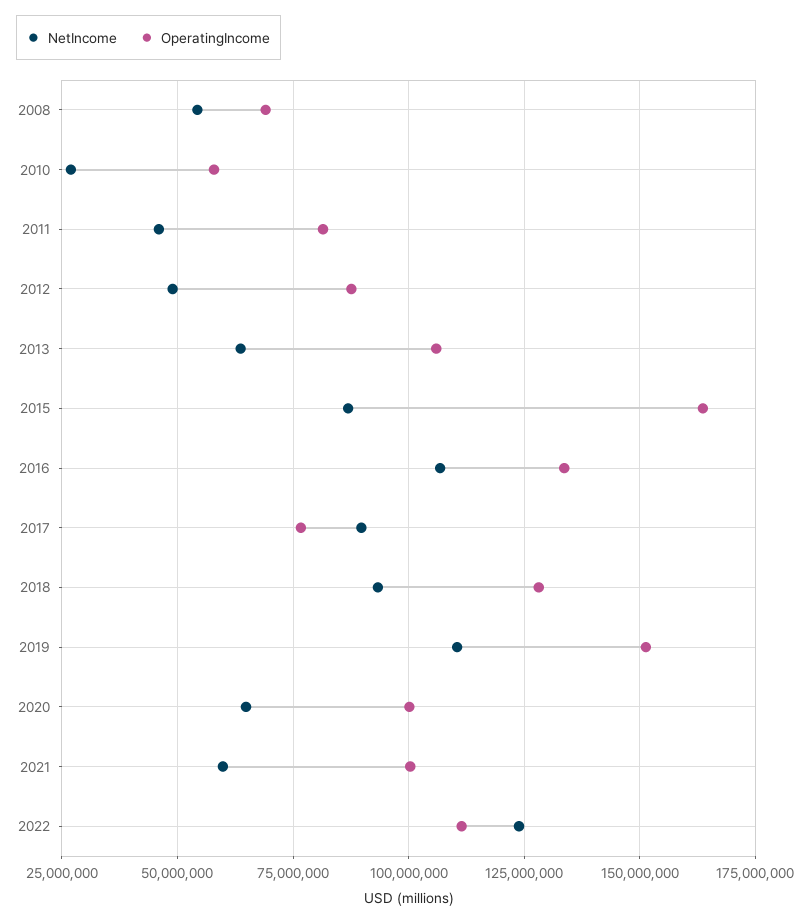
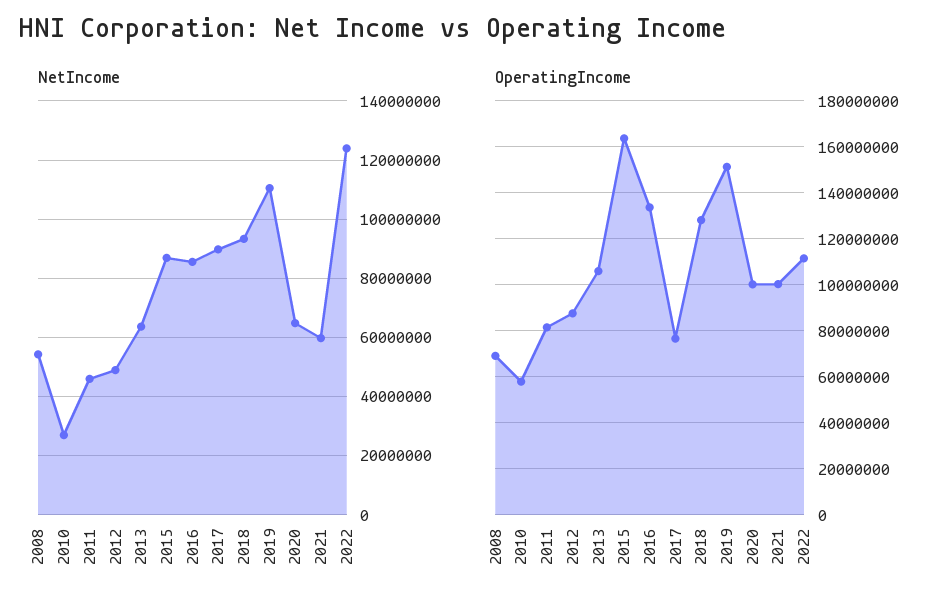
  {
    "NetIncome": {
      "2008": 55000000,
      "2010": 27500000,
      "2011": 45000000,
      "2012": 50000000,
      "2013": 62500000,
      "2015": 87500000,
-     "2016": 107500000,
+     "2016": 85000000,
      "2017": 90000000,
      "2018": 92500000,
      "2019": 110000000,
      "2020": 65000000,
      "2021": 60000000,
      "2022": 125000000
    },
    "OperatingIncome": {
      "2008": 70000000,
      "2010": 57500000,
      "2011": 82500000,
      "2012": 87500000,
      "2013": 105000000,
      "2015": 162500000,
      "2016": 132500000,
      "2017": 77500000,
      "2018": 127500000,
      "2019": 152500000,
      "2020": 100000000,
      "2021": 100000000,
      "2022": 112500000
    }
  }

